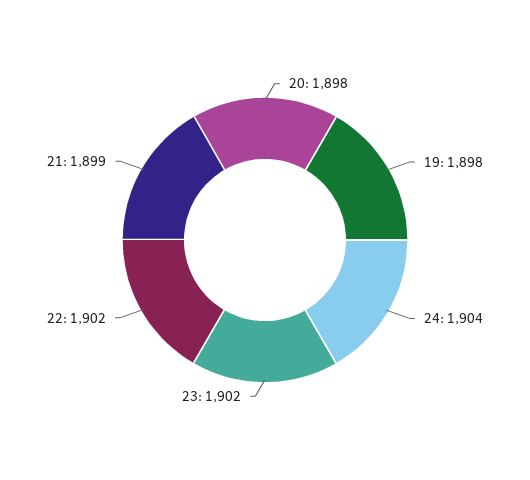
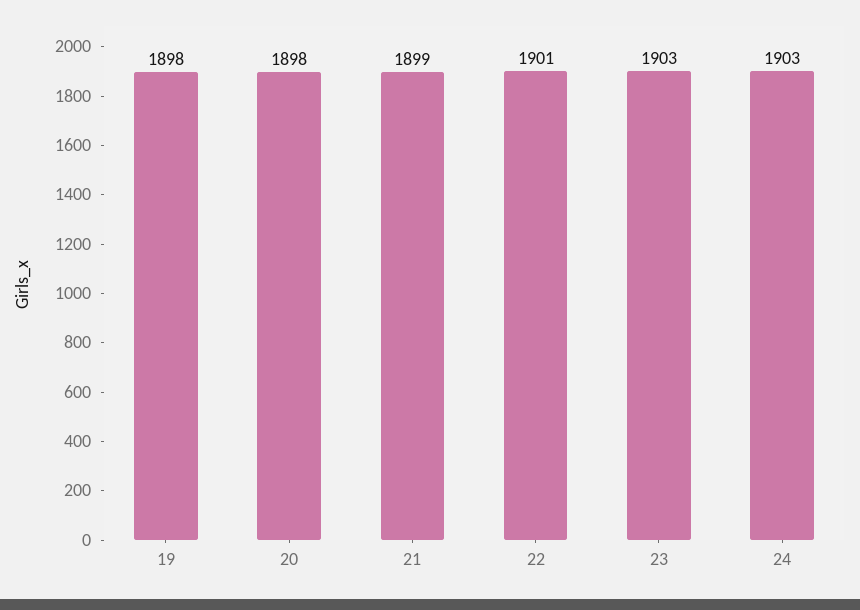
  {
    "20": 1898,
    "19": 1898,
-   "24": 1904,
+   "24": 1903,
-   "23": 1902,
+   "23": 1903,
-   "22": 1902,
+   "22": 1901,
    "21": 1899
  }

